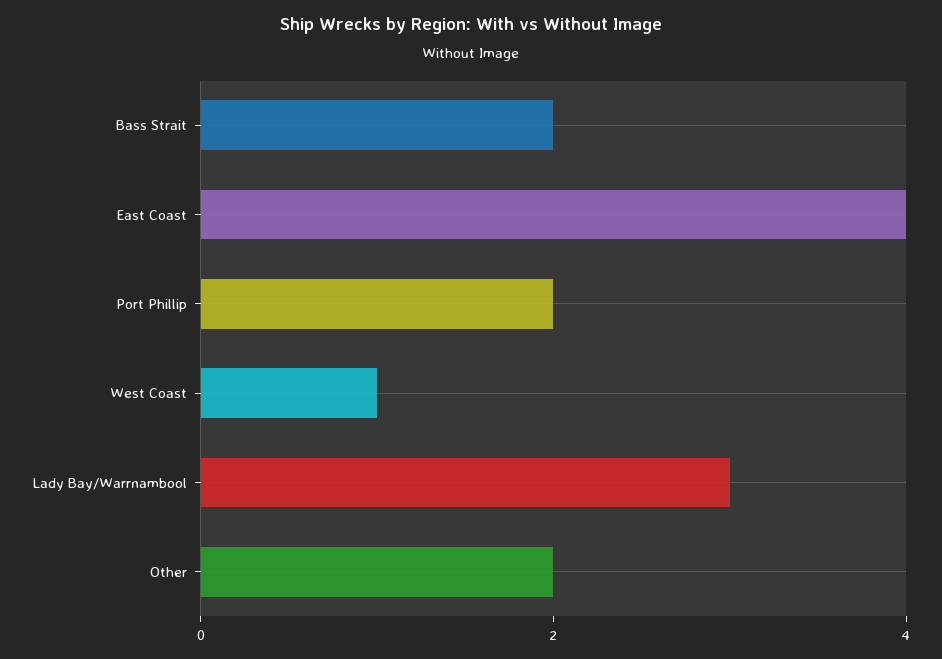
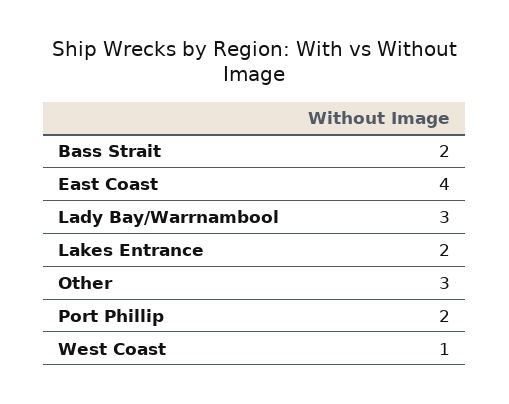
  {
    "Bass Strait": 2,
    "East Coast": 4,
    "Port Phillip": 2,
    "West Coast": 1,
    "Lady Bay/Warrnambool": 3,
-   "Other": 2
+   "Other": 3,
+   "Lakes Entrance": 2
  }

